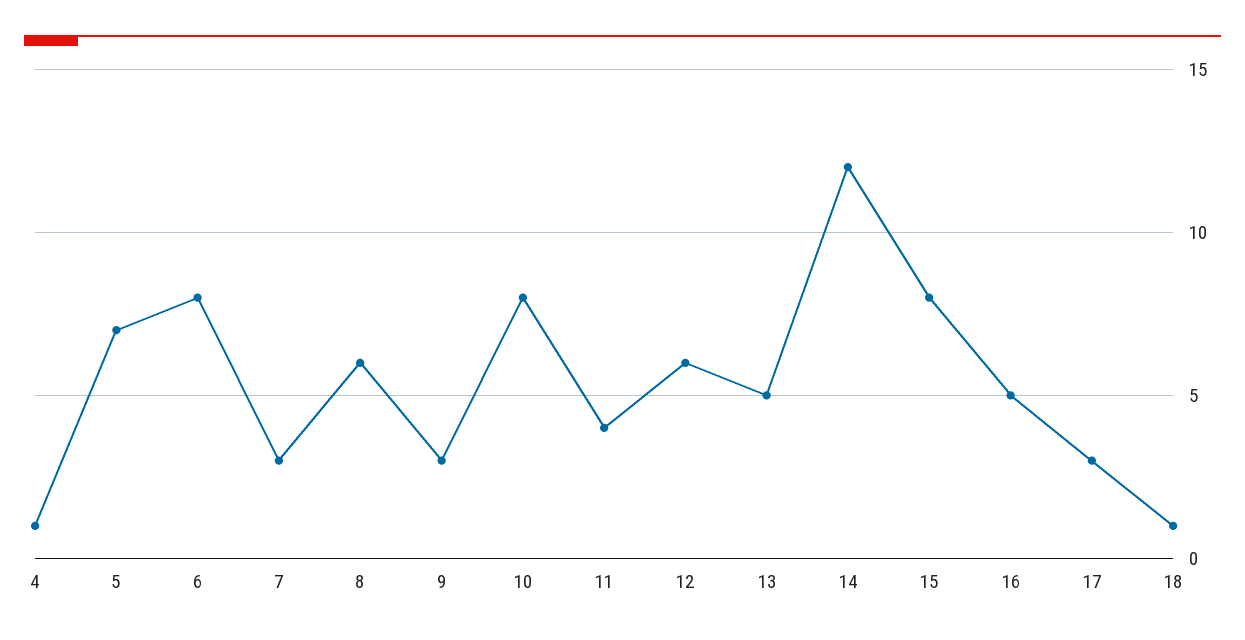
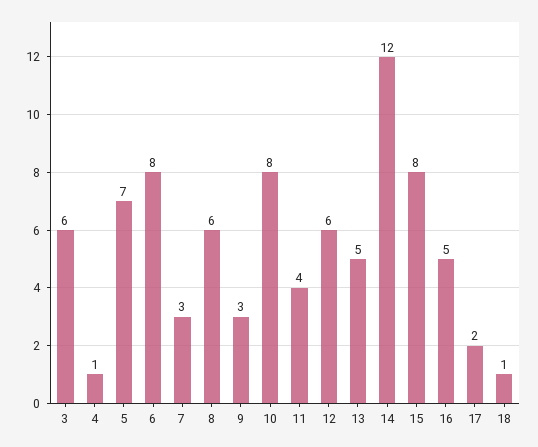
  {
    "4": 1,
    "5": 7,
    "6": 8,
    "7": 3,
    "8": 6,
    "9": 3,
    "10": 8,
    "11": 4,
    "12": 6,
    "13": 5,
    "14": 12,
    "15": 8,
    "16": 5,
-   "17": 3,
+   "17": 2,
-   "18": 1
+   "18": 1,
+   "3": 6
  }

